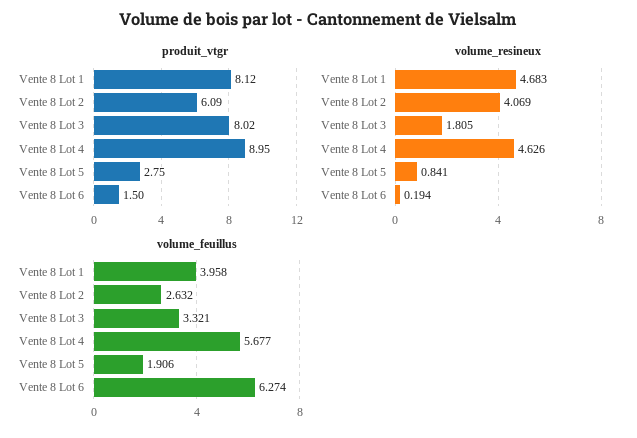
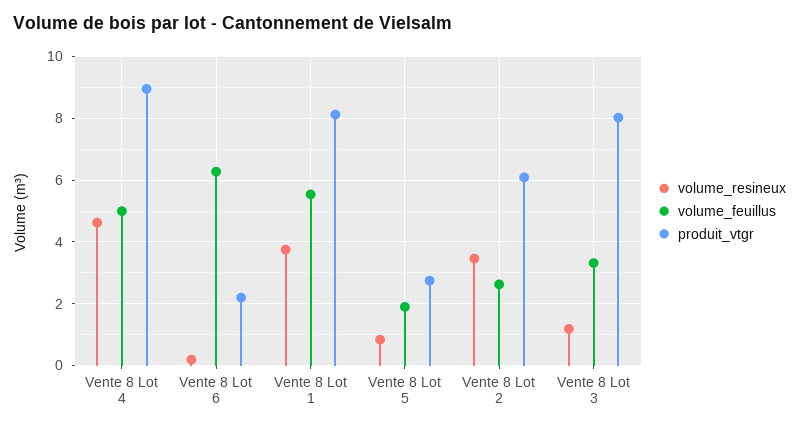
  {
    "produit_vtgr": {
      "Vente 8 Lot 1": 8.12,
      "Vente 8 Lot 2": 6.09,
      "Vente 8 Lot 3": 8.02,
      "Vente 8 Lot 4": 8.95,
      "Vente 8 Lot 5": 2.75,
-     "Vente 8 Lot 6": 1.5
+     "Vente 8 Lot 6": 2.2
    },
    "volume_resineux": {
-     "Vente 8 Lot 1": 4.683,
+     "Vente 8 Lot 1": 3.8,
-     "Vente 8 Lot 2": 4.069,
+     "Vente 8 Lot 2": 3.4,
-     "Vente 8 Lot 3": 1.805,
+     "Vente 8 Lot 3": 1.2,
      "Vente 8 Lot 4": 4.626,
      "Vente 8 Lot 5": 0.841,
      "Vente 8 Lot 6": 0.194
    },
    "volume_feuillus": {
-     "Vente 8 Lot 1": 3.958,
+     "Vente 8 Lot 1": 5.6,
      "Vente 8 Lot 2": 2.632,
      "Vente 8 Lot 3": 3.321,
-     "Vente 8 Lot 4": 5.677,
+     "Vente 8 Lot 4": 5,
      "Vente 8 Lot 5": 1.906,
      "Vente 8 Lot 6": 6.274
    }
  }

